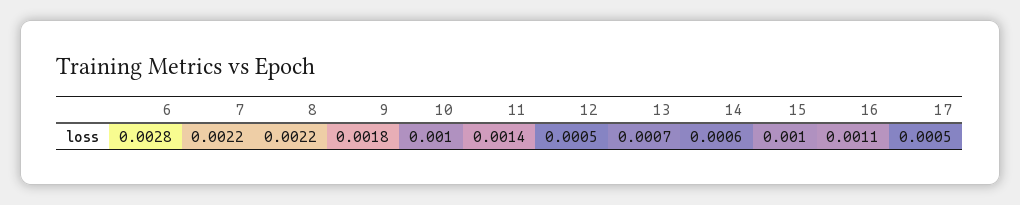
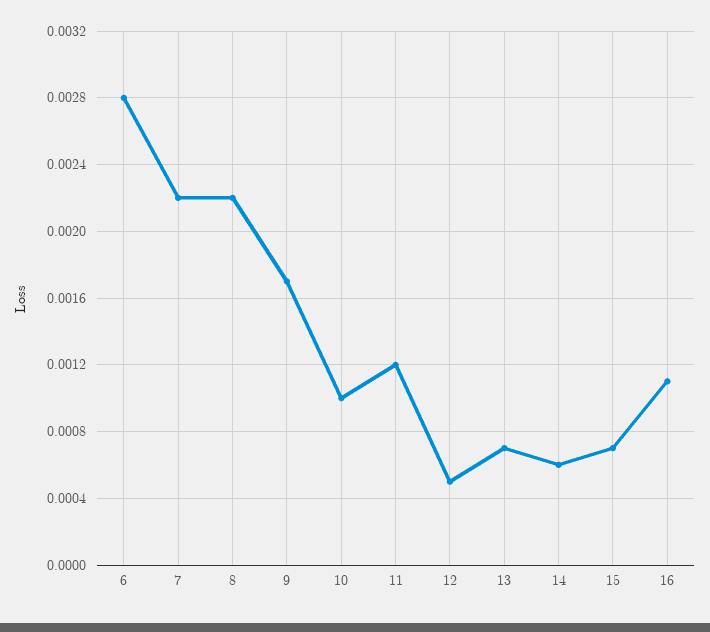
  {
    "6": 0.0028,
    "7": 0.0022,
    "8": 0.0022,
-   "9": 0.0018,
+   "9": 0.0017,
    "10": 0.001,
-   "11": 0.0014,
+   "11": 0.0012,
    "12": 0.0005,
    "13": 0.0007,
    "14": 0.0006,
-   "15": 0.001,
+   "15": 0.0007,
-   "16": 0.0011,
+   "16": 0.0011
-   "17": 0.0005
  }

